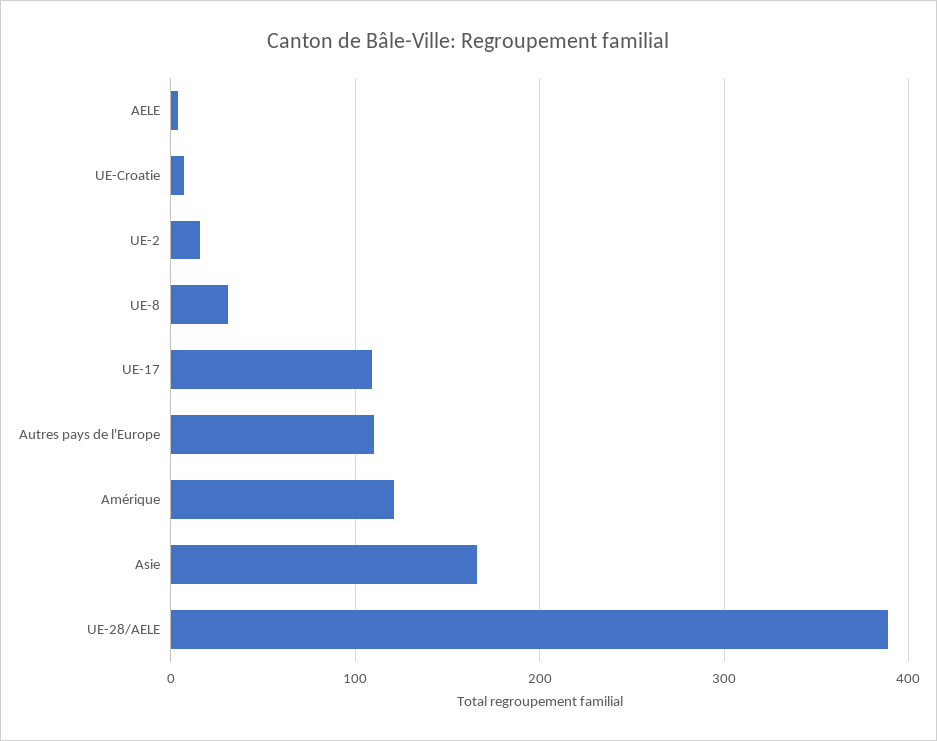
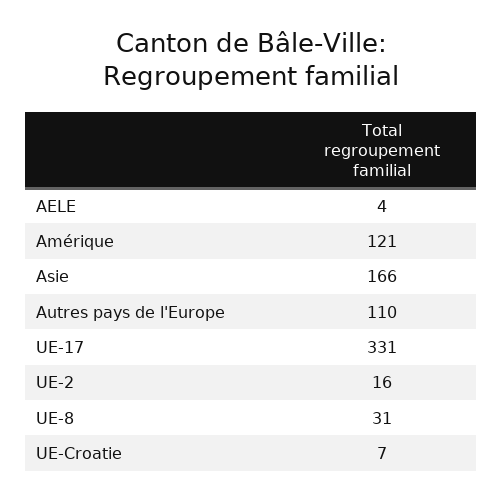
  {
    "AELE": 4,
    "UE-Croatie": 7,
    "UE-2": 16,
    "UE-8": 31,
-   "UE-17": 110,
+   "UE-17": 331,
    "Autres pays de l'Europe": 110,
    "Amérique": 121,
-   "Asie": 166,
+   "Asie": 166
-   "UE-28/AELE": 390
  }

